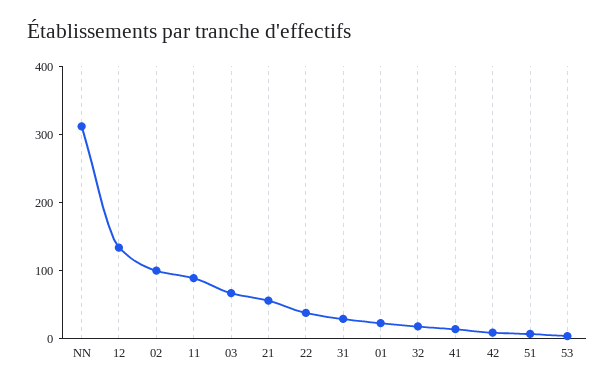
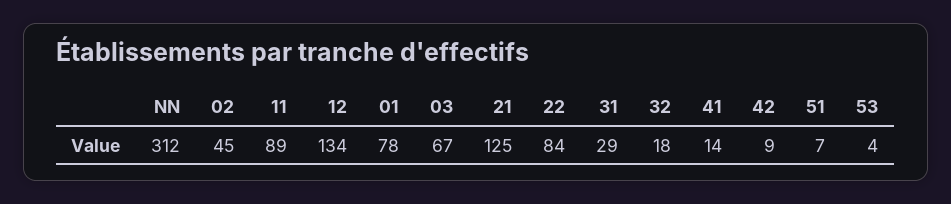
  {
    "NN": 312,
    "12": 134,
-   "02": 100,
+   "02": 45,
    "11": 89,
    "03": 67,
-   "21": 60,
+   "21": 125,
-   "22": 40,
+   "22": 84,
    "31": 29,
-   "01": 20,
+   "01": 78,
    "32": 18,
    "41": 14,
    "42": 9,
    "51": 7,
    "53": 4
  }

